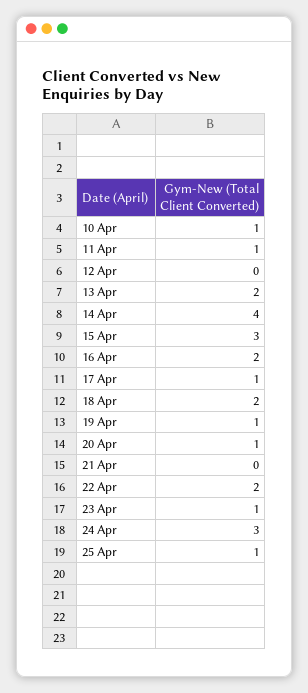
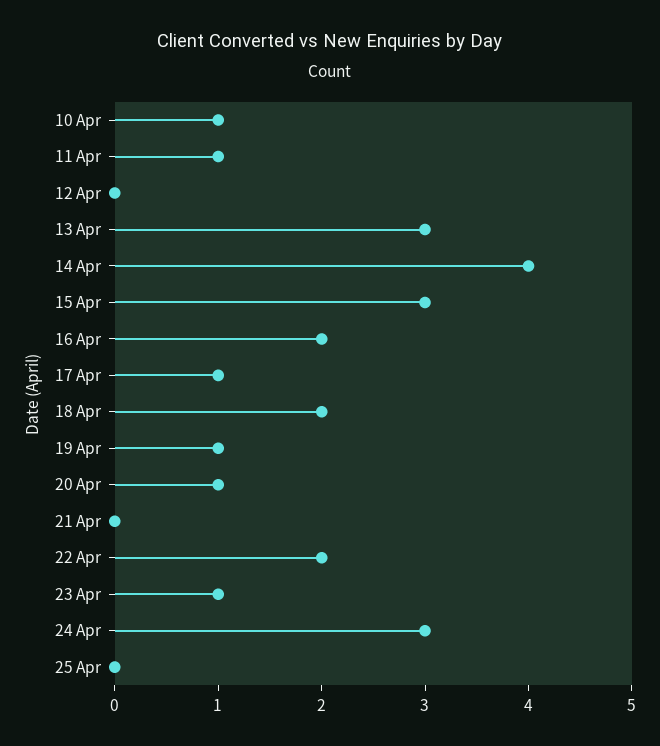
  {
    "10 Apr": 1,
    "11 Apr": 1,
    "12 Apr": 0,
-   "13 Apr": 2,
+   "13 Apr": 3,
    "14 Apr": 4,
    "15 Apr": 3,
    "16 Apr": 2,
    "17 Apr": 1,
    "18 Apr": 2,
    "19 Apr": 1,
    "20 Apr": 1,
    "21 Apr": 0,
    "22 Apr": 2,
    "23 Apr": 1,
    "24 Apr": 3,
-   "25 Apr": 1
+   "25 Apr": 0
  }

